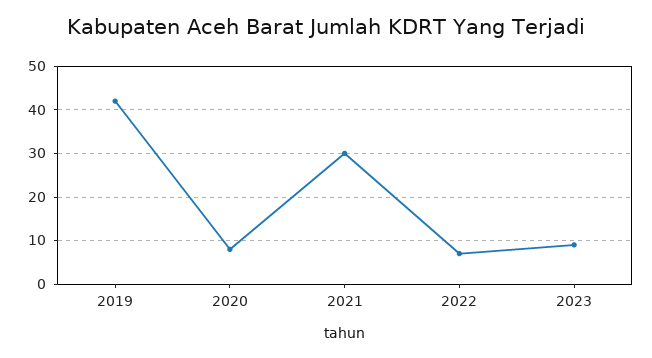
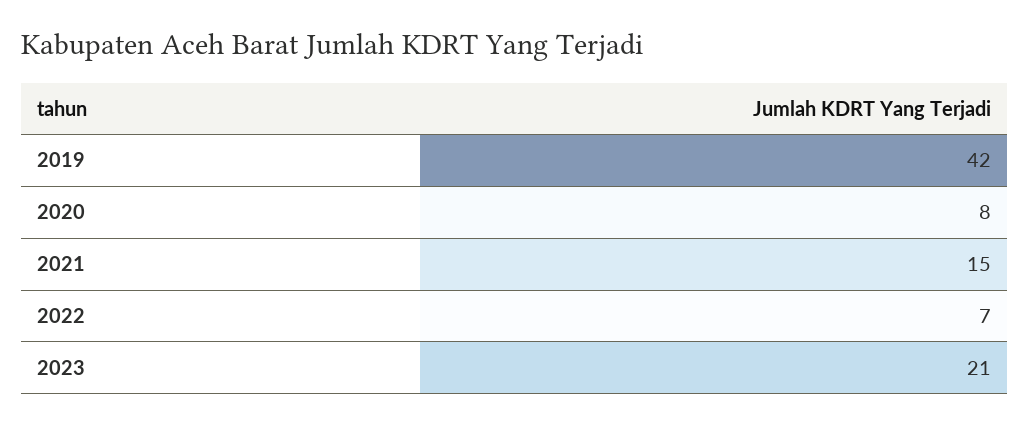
  {
    "2019": 42,
    "2020": 8,
-   "2021": 30,
+   "2021": 15,
    "2022": 7,
-   "2023": 10
+   "2023": 21
  }

